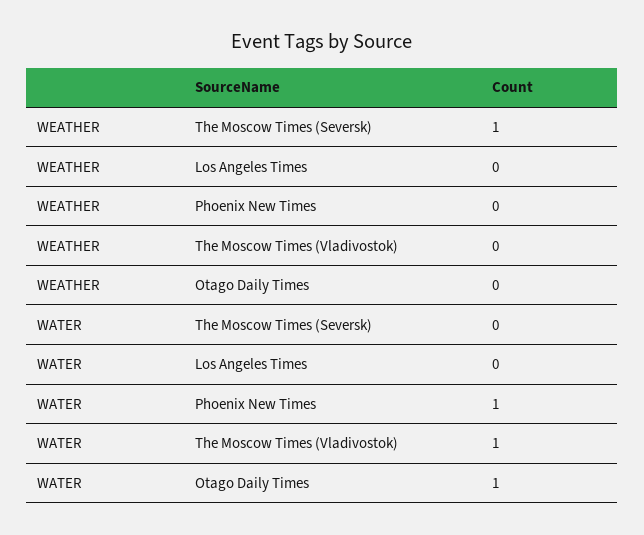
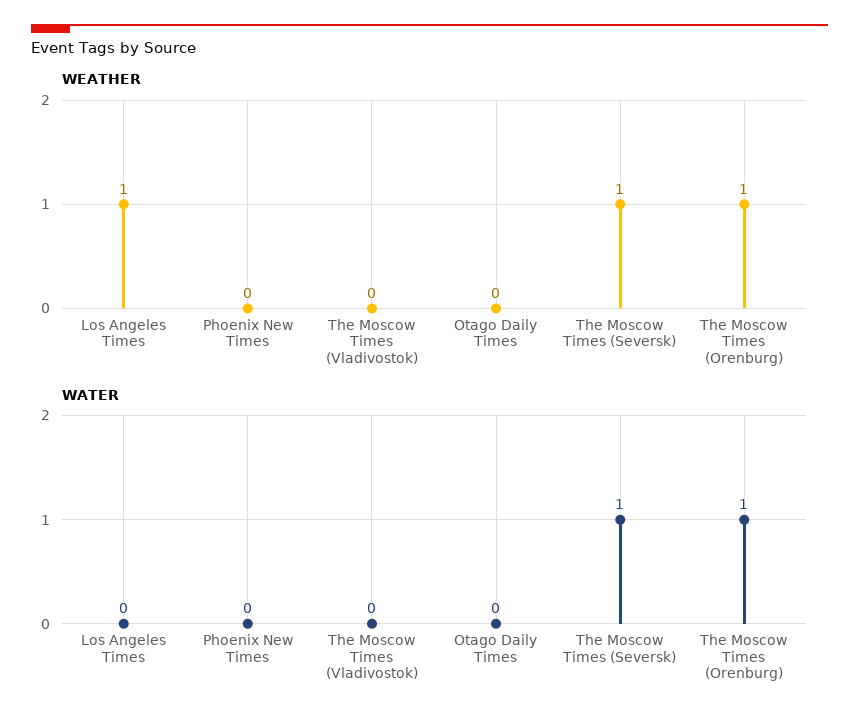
  {
    "WEATHER": {
      "The Moscow Times (Seversk)": 1,
-     "Los Angeles Times": 0,
+     "Los Angeles Times": 1,
      "Phoenix New Times": 0,
      "The Moscow Times (Vladivostok)": 0,
-     "Otago Daily Times": 0
+     "Otago Daily Times": 0,
+     "The Moscow Times (Orenburg)": 1
    },
    "WATER": {
-     "The Moscow Times (Seversk)": 0,
+     "The Moscow Times (Seversk)": 1,
      "Los Angeles Times": 0,
-     "Phoenix New Times": 1,
+     "Phoenix New Times": 0,
-     "The Moscow Times (Vladivostok)": 1,
+     "The Moscow Times (Vladivostok)": 0,
-     "Otago Daily Times": 1
+     "Otago Daily Times": 0,
+     "The Moscow Times (Orenburg)": 1
    }
  }

